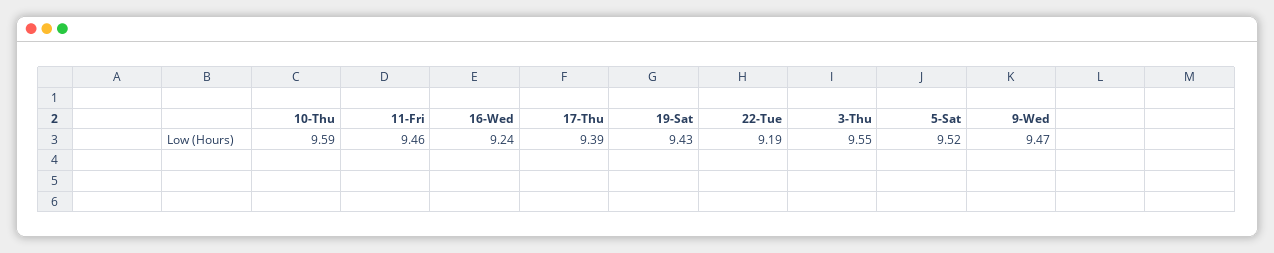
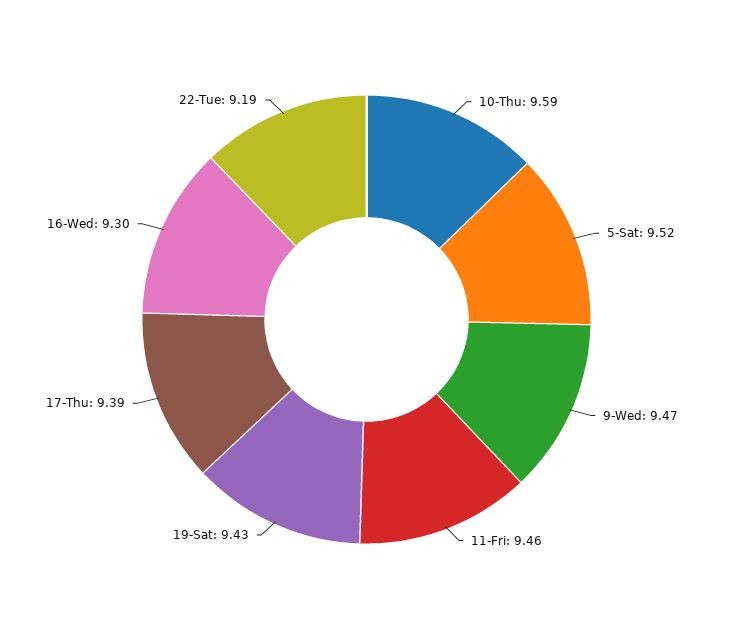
  {
    "10-Thu": 9.59,
    "11-Fri": 9.46,
-   "16-Wed": 9.24,
+   "16-Wed": 9.3,
    "17-Thu": 9.39,
    "19-Sat": 9.43,
    "22-Tue": 9.19,
-   "3-Thu": 9.55,
    "5-Sat": 9.52,
    "9-Wed": 9.47
  }

